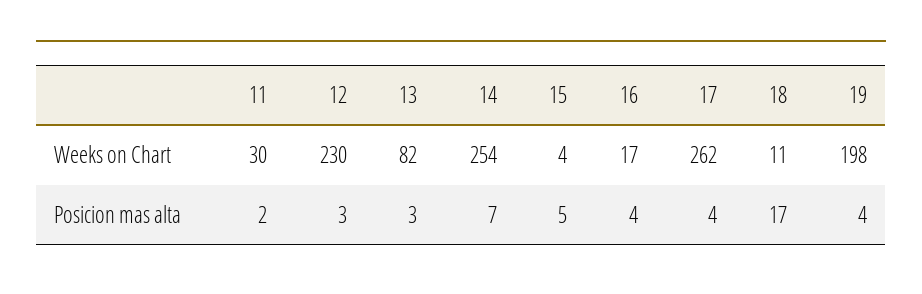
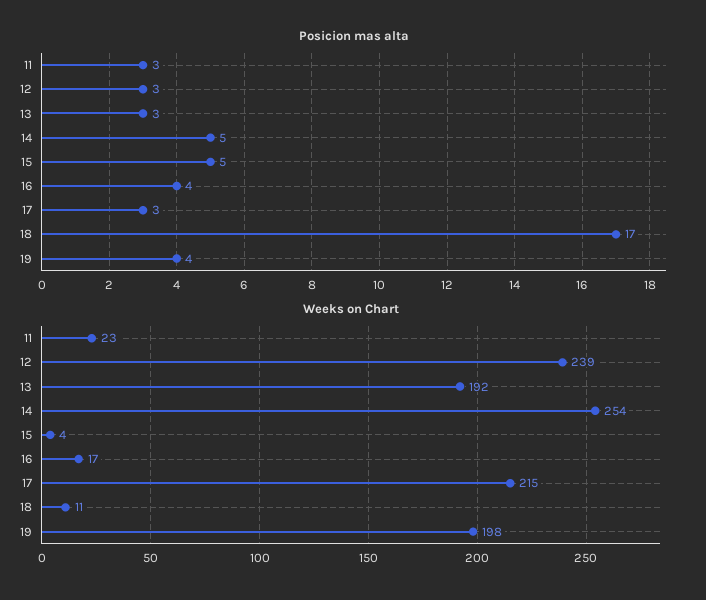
  {
    "Weeks on Chart": {
-     "11": 30,
+     "11": 23,
-     "12": 230,
+     "12": 239,
-     "13": 82,
+     "13": 192,
      "14": 254,
      "15": 4,
      "16": 17,
-     "17": 262,
+     "17": 215,
      "18": 11,
      "19": 198
    },
    "Posicion mas alta": {
-     "11": 2,
+     "11": 3,
      "12": 3,
      "13": 3,
-     "14": 7,
+     "14": 5,
      "15": 5,
      "16": 4,
-     "17": 4,
+     "17": 3,
      "18": 17,
      "19": 4
    }
  }

